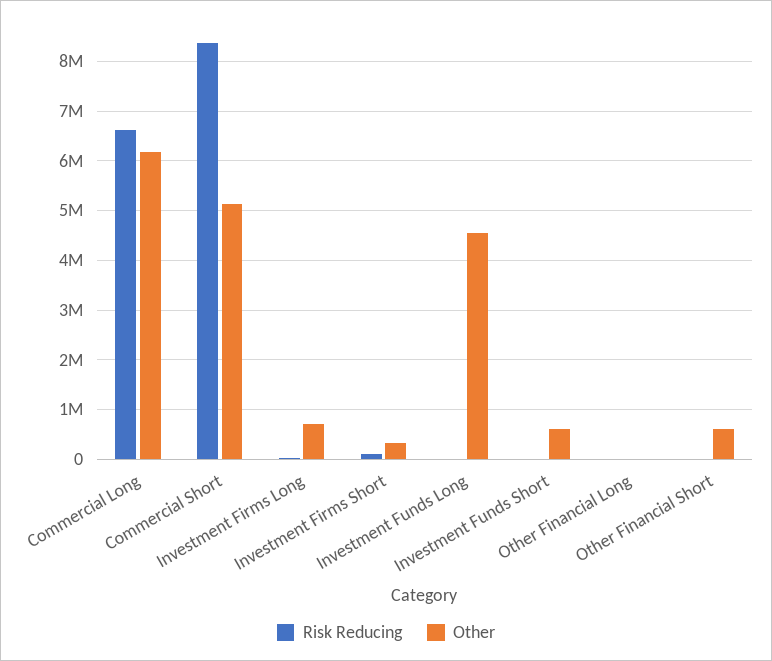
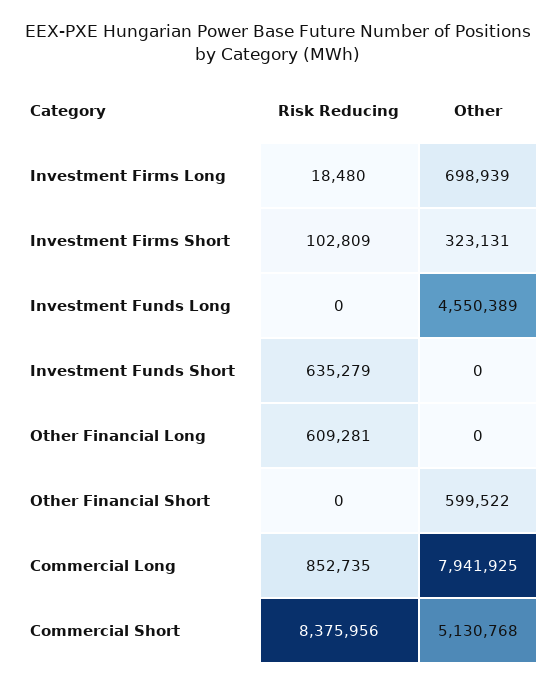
  {
    "Risk Reducing": {
-     "Commercial Long": 6600000,
+     "Commercial Long": 852735,
      "Commercial Short": 8375956,
      "Investment Firms Long": 18480,
      "Investment Firms Short": 102809,
      "Investment Funds Long": 0,
-     "Investment Funds Short": 0,
+     "Investment Funds Short": 635279,
-     "Other Financial Long": 0,
+     "Other Financial Long": 609281,
      "Other Financial Short": 0
    },
    "Other": {
-     "Commercial Long": 6200000,
+     "Commercial Long": 7941925,
      "Commercial Short": 5130768,
      "Investment Firms Long": 698939,
      "Investment Firms Short": 323131,
      "Investment Funds Long": 4550389,
-     "Investment Funds Short": 600000,
+     "Investment Funds Short": 0,
      "Other Financial Long": 0,
      "Other Financial Short": 599522
    }
  }

